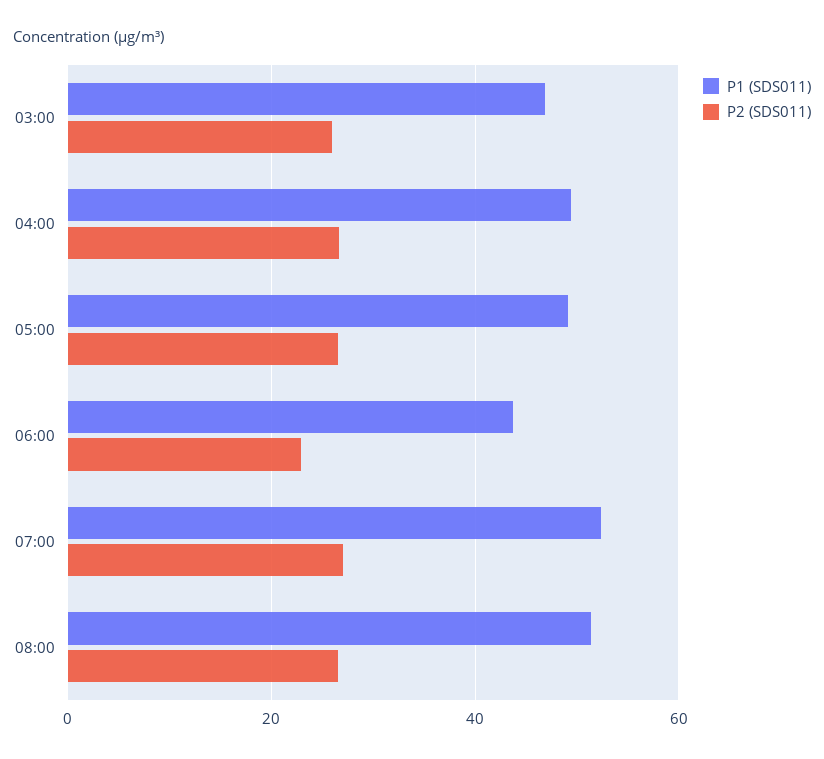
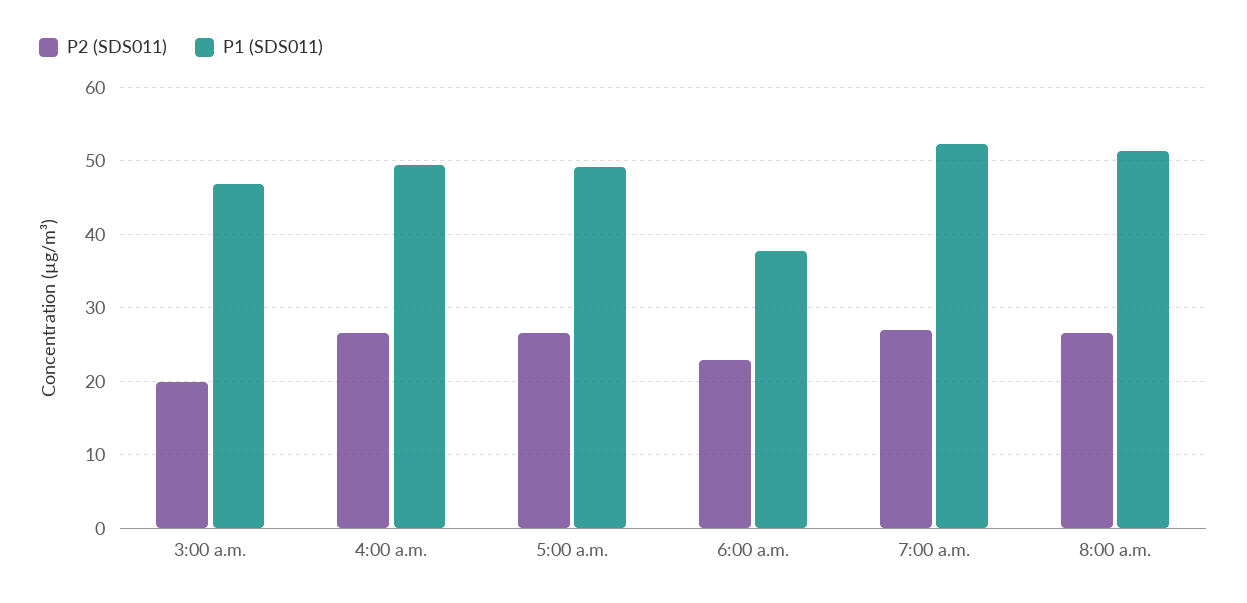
  {
    "P1 (SDS011)": {
      "03:00": 47,
      "04:00": 49,
      "05:00": 49,
-     "06:00": 44,
+     "06:00": 38,
      "07:00": 52,
      "08:00": 51
    },
    "P2 (SDS011)": {
-     "03:00": 26,
+     "03:00": 20,
      "04:00": 27,
      "05:00": 27,
      "06:00": 23,
      "07:00": 27,
      "08:00": 27
    }
  }

